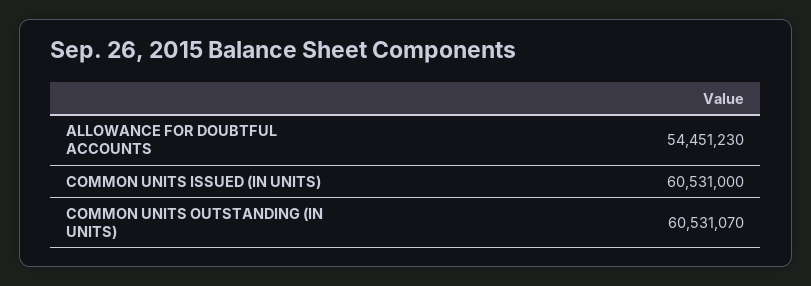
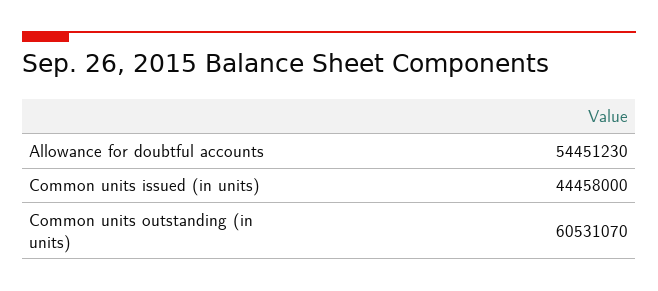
  {
    "ALLOWANCE FOR DOUBTFUL ACCOUNTS": 54451230,
-   "COMMON UNITS ISSUED (IN UNITS)": 60531000,
+   "COMMON UNITS ISSUED (IN UNITS)": 44458000,
    "COMMON UNITS OUTSTANDING (IN UNITS)": 60531070
  }

